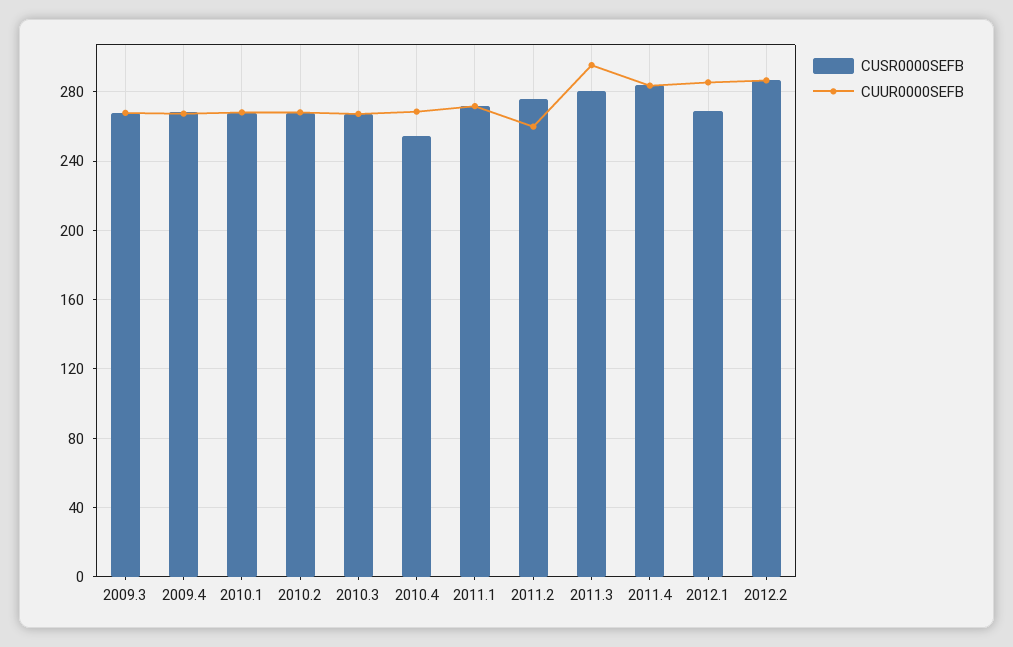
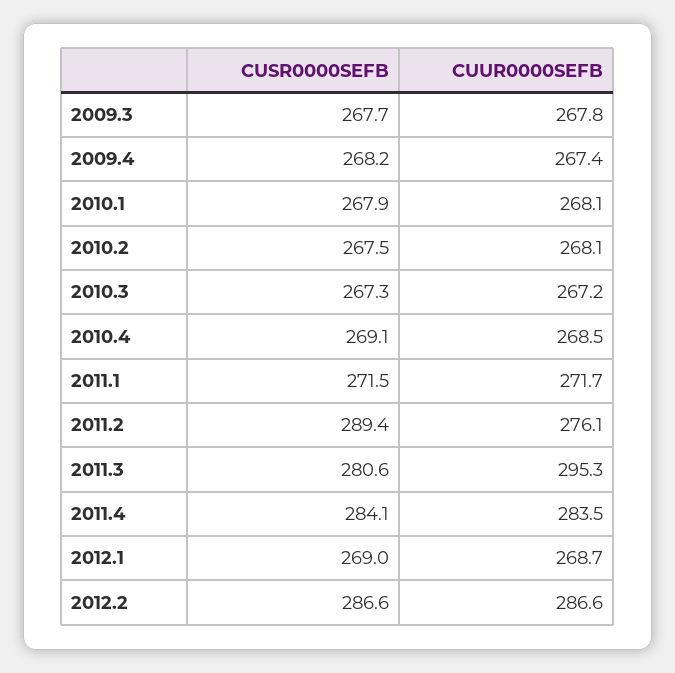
  {
    "CUSR0000SEFB": {
      "2009.3": 267.7,
      "2009.4": 268.2,
      "2010.1": 267.9,
      "2010.2": 267.5,
      "2010.3": 267.3,
-     "2010.4": 255,
+     "2010.4": 269.1,
      "2011.1": 271.5,
-     "2011.2": 275,
+     "2011.2": 289.4,
      "2011.3": 280.6,
      "2011.4": 284.1,
      "2012.1": 269,
      "2012.2": 286.6
    },
    "CUUR0000SEFB": {
      "2009.3": 267.8,
      "2009.4": 267.4,
      "2010.1": 268.1,
      "2010.2": 268.1,
      "2010.3": 267.2,
      "2010.4": 268.5,
      "2011.1": 271.7,
-     "2011.2": 260,
+     "2011.2": 276.1,
      "2011.3": 295.3,
      "2011.4": 283.5,
-     "2012.1": 285,
+     "2012.1": 268.7,
      "2012.2": 286.6
    }
  }

